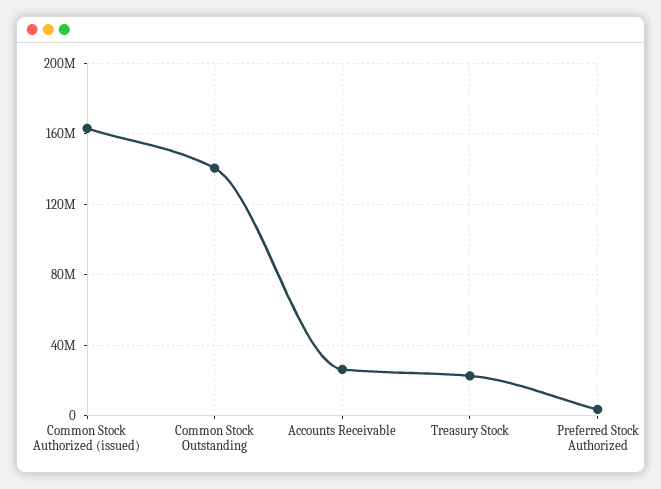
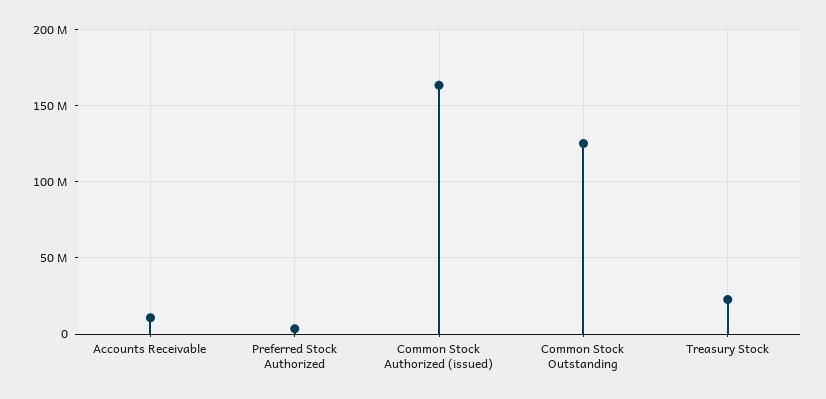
  {
    "Common Stock Authorized (issued)": 165000000,
-   "Common Stock Outstanding": 140000000,
+   "Common Stock Outstanding": 125000000,
-   "Accounts Receivable": 25000000,
+   "Accounts Receivable": 10000000,
    "Treasury Stock": 25000000,
    "Preferred Stock Authorized": 5000000
  }

